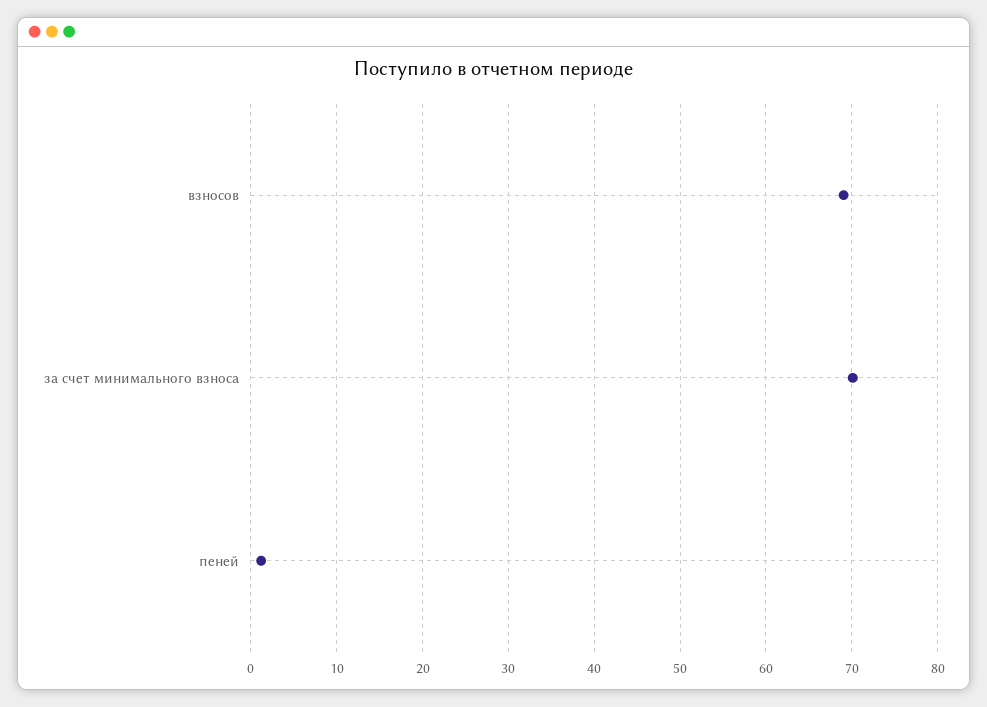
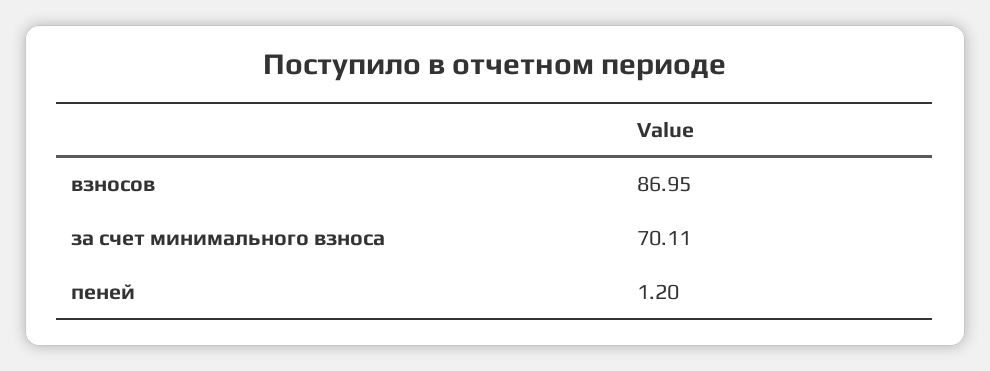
  {
-   "взносов": 69,
+   "взносов": 86.95,
    "за счет минимального взноса": 70.11,
    "пеней": 1.2
  }

